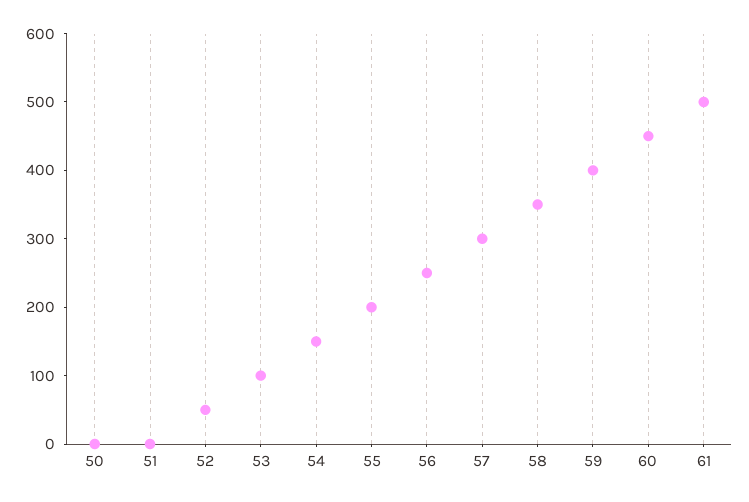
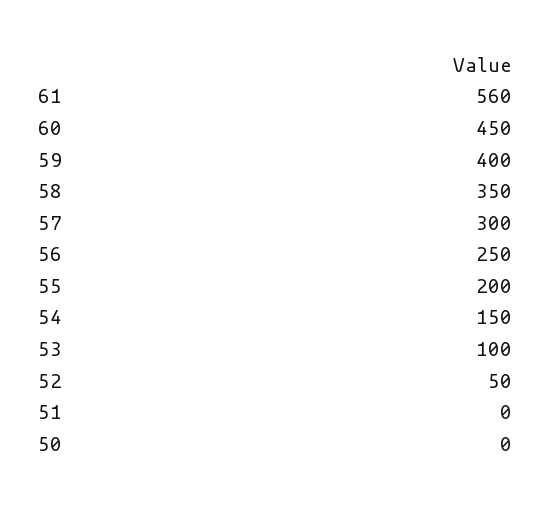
  {
    "50": 0,
    "51": 0,
    "52": 50,
    "53": 100,
    "54": 150,
    "55": 200,
    "56": 250,
    "57": 300,
    "58": 350,
    "59": 400,
    "60": 450,
-   "61": 500
+   "61": 560
  }

